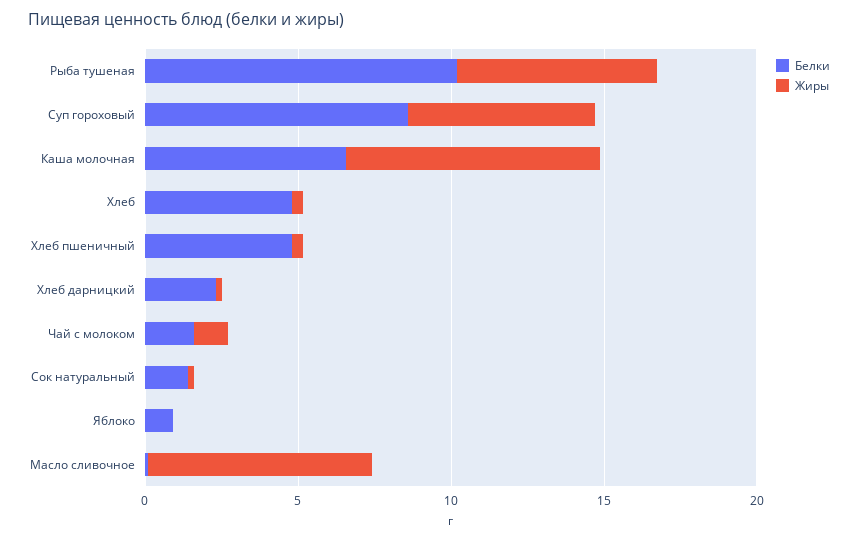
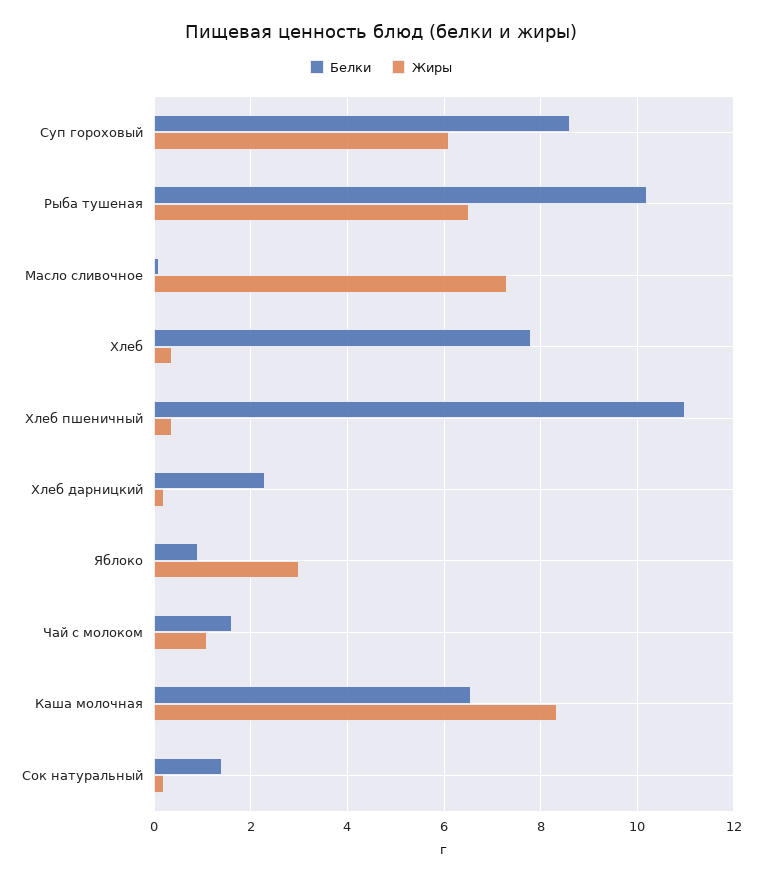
  {
    "Белки": {
      "Рыба тушеная": 10.2,
      "Суп гороховый": 8.6,
      "Каша молочная": 6.6,
-     "Хлеб": 5,
+     "Хлеб": 7.8,
-     "Хлеб пшеничный": 5,
+     "Хлеб пшеничный": 11,
      "Хлеб дарницкий": 2.4,
      "Чай с молоком": 1.6,
      "Сок натуральный": 1.4,
      "Яблоко": 1,
      "Масло сливочное": 0.2
    },
    "Жиры": {
      "Рыба тушеная": 6.6,
      "Суп гороховый": 6.2,
      "Каша молочная": 8.4,
      "Хлеб": 0.4,
      "Хлеб пшеничный": 0.4,
      "Хлеб дарницкий": 0.2,
      "Чай с молоком": 1.2,
      "Сок натуральный": 0.2,
-     "Яблоко": 0,
+     "Яблоко": 3,
      "Масло сливочное": 7.4
    }
  }

